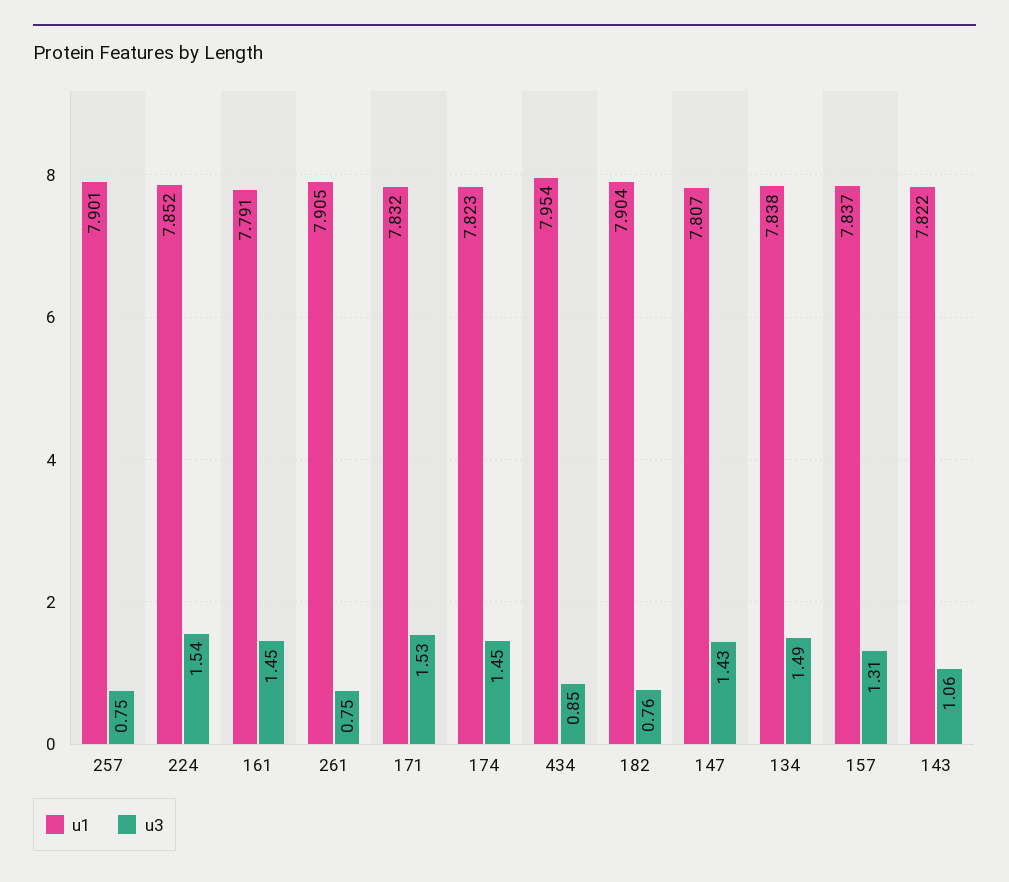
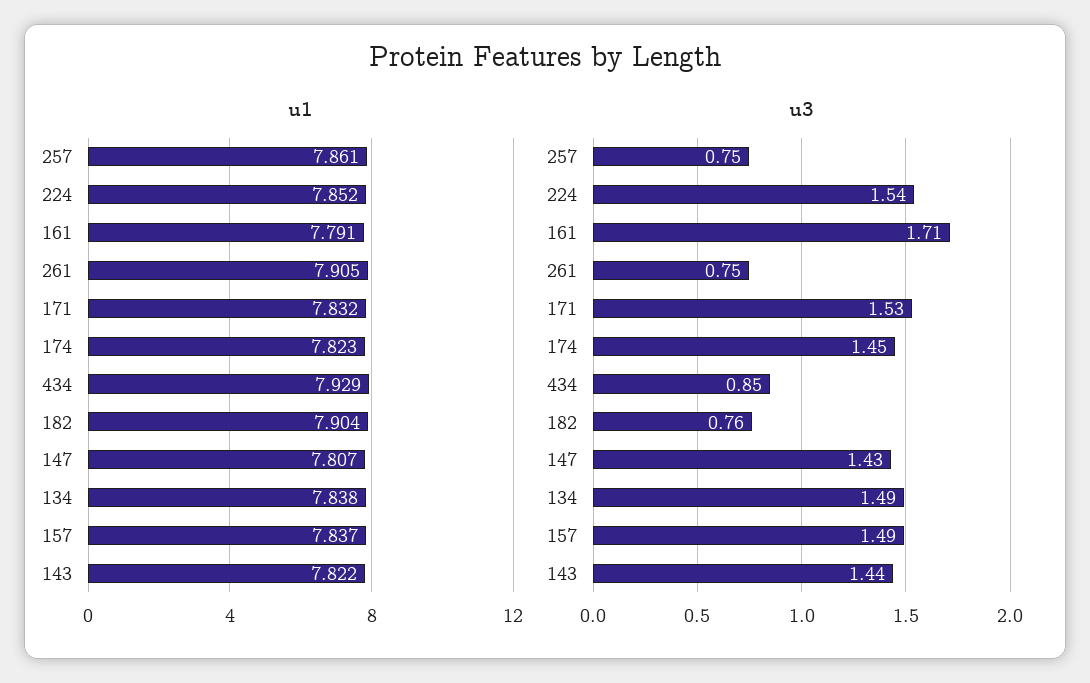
  {
    "u1": {
-     "257": 7.901,
+     "257": 7.861,
      "224": 7.852,
      "161": 7.791,
      "261": 7.905,
      "171": 7.832,
      "174": 7.823,
-     "434": 7.954,
+     "434": 7.929,
      "182": 7.904,
      "147": 7.807,
      "134": 7.838,
      "157": 7.837,
      "143": 7.822
    },
    "u3": {
      "257": 0.75,
      "224": 1.54,
-     "161": 1.45,
+     "161": 1.71,
      "261": 0.75,
      "171": 1.53,
      "174": 1.45,
      "434": 0.85,
      "182": 0.76,
      "147": 1.43,
      "134": 1.49,
-     "157": 1.31,
+     "157": 1.49,
-     "143": 1.06
+     "143": 1.44
    }
  }

